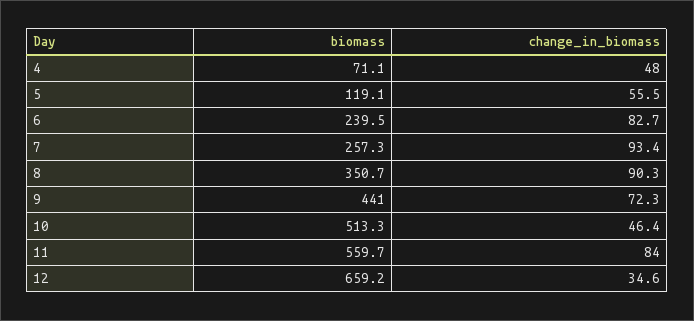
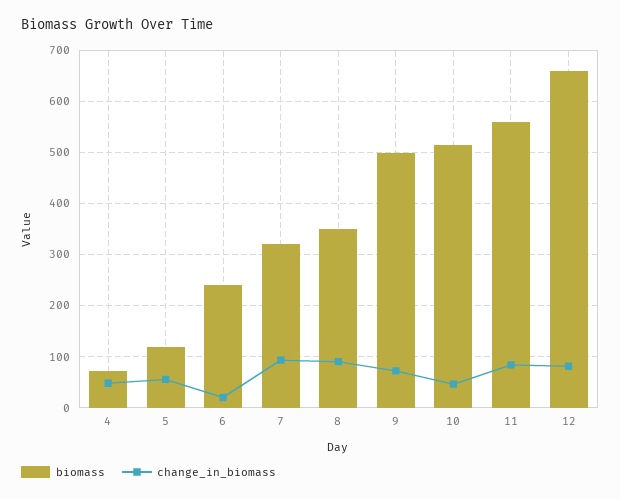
  {
    "biomass": {
      "4": 71.1,
      "5": 119.1,
      "6": 239.5,
-     "7": 257.3,
+     "7": 320,
      "8": 350.7,
-     "9": 441,
+     "9": 500,
      "10": 513.3,
      "11": 559.7,
      "12": 659.2
    },
    "change_in_biomass": {
      "4": 48,
      "5": 55.5,
-     "6": 82.7,
+     "6": 20,
      "7": 93.4,
      "8": 90.3,
      "9": 72.3,
      "10": 46.4,
      "11": 84,
-     "12": 34.6
+     "12": 80
    }
  }

